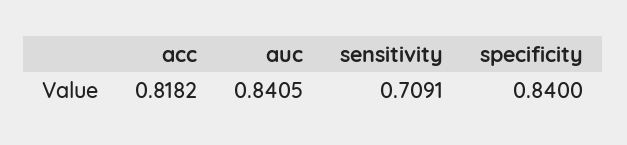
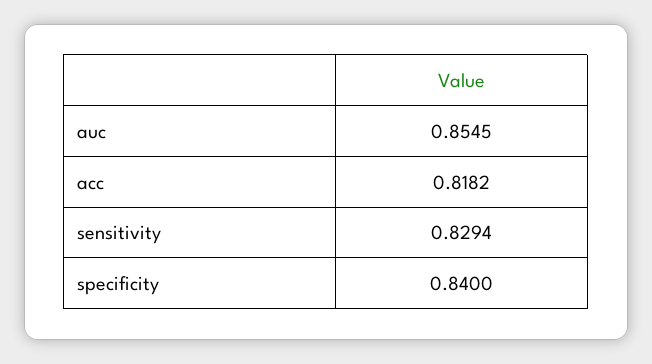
  {
    "acc": 0.8182,
-   "auc": 0.8405,
+   "auc": 0.8545,
-   "sensitivity": 0.7091,
+   "sensitivity": 0.8294,
    "specificity": 0.84
  }

